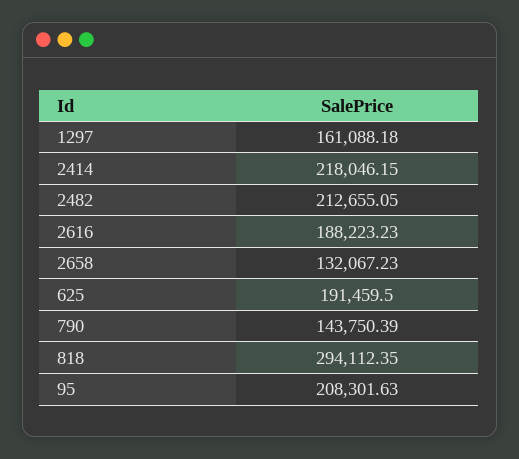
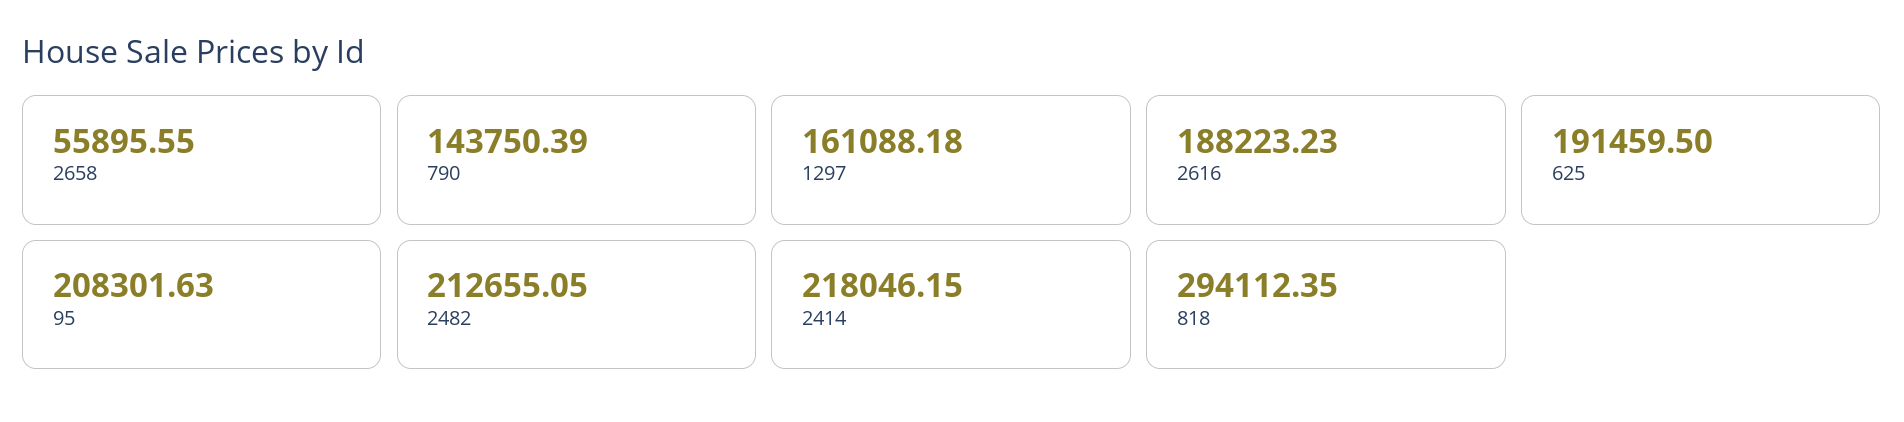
  {
    "1297": 161088.18,
    "2414": 218046.15,
    "2482": 212655.05,
    "2616": 188223.23,
-   "2658": 132067.23,
+   "2658": 55895.55,
    "625": 191459.5,
    "790": 143750.39,
    "818": 294112.35,
    "95": 208301.63
  }

